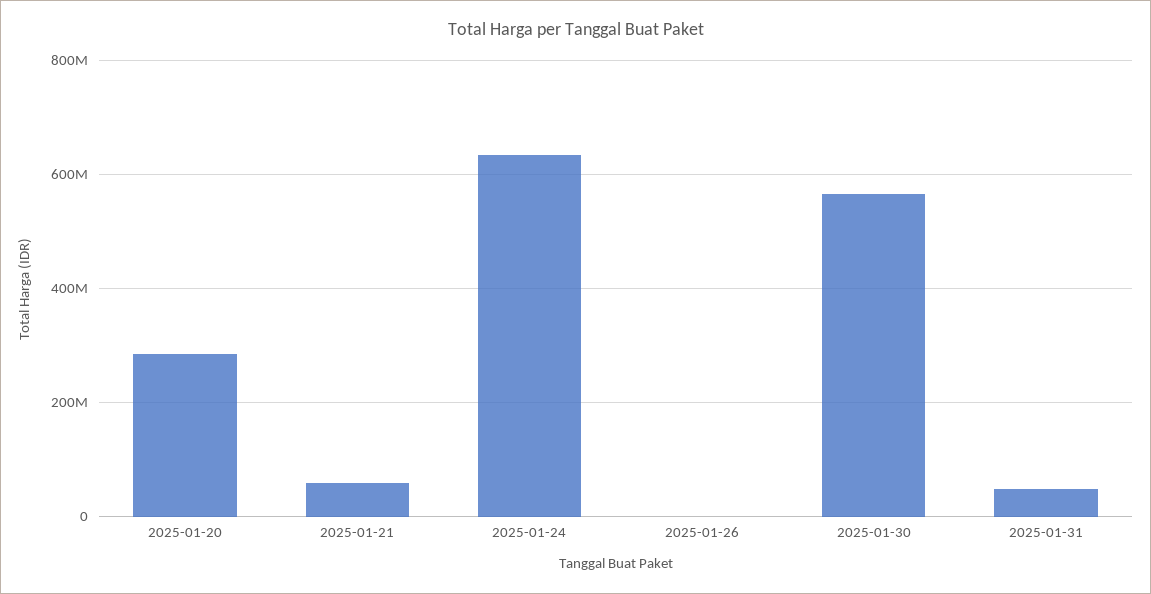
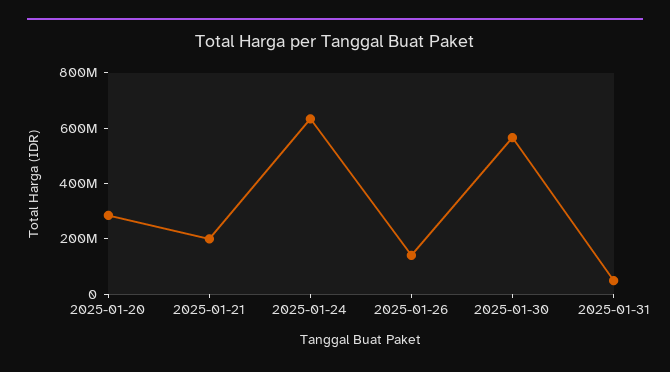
  {
    "2025-01-20": 280000000,
-   "2025-01-21": 60000000,
+   "2025-01-21": 200000000,
    "2025-01-24": 640000000,
-   "2025-01-26": 0,
+   "2025-01-26": 150000000,
    "2025-01-30": 560000000,
    "2025-01-31": 40000000
  }

